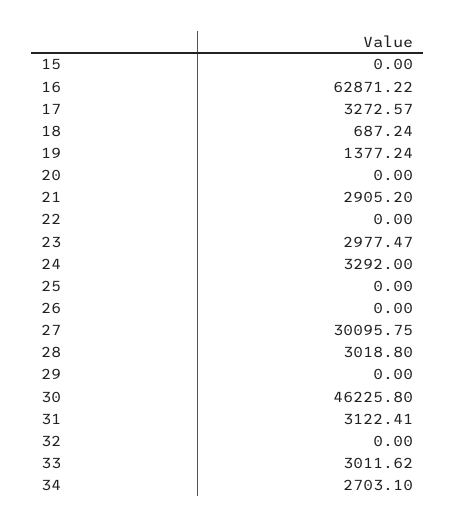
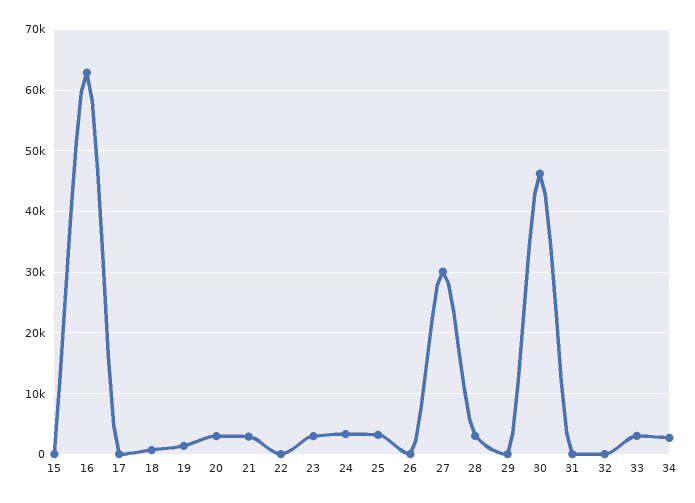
  {
    "15": 0,
    "16": 62871.22,
-   "17": 3272.57,
+   "17": 0,
    "18": 687.24,
    "19": 1377.24,
-   "20": 0,
+   "20": 3000,
    "21": 2905.2,
    "22": 0,
    "23": 2977.47,
    "24": 3292,
-   "25": 0,
+   "25": 3000,
    "26": 0,
    "27": 30095.75,
    "28": 3018.8,
    "29": 0,
    "30": 46225.8,
-   "31": 3122.41,
+   "31": 0,
    "32": 0,
    "33": 3011.62,
    "34": 2703.1
  }

